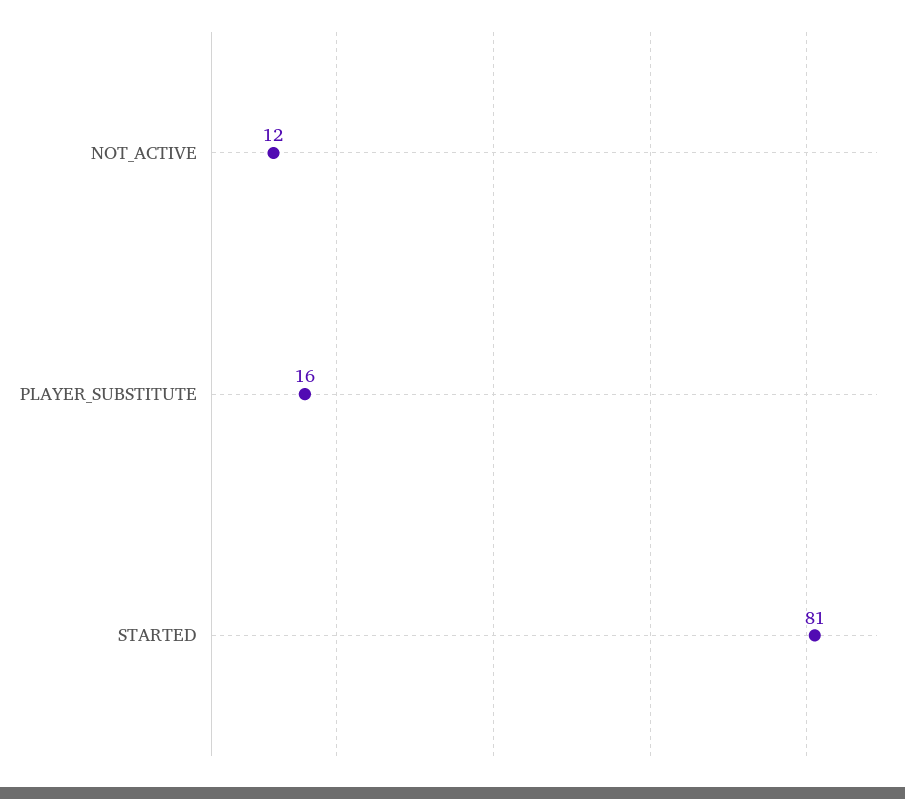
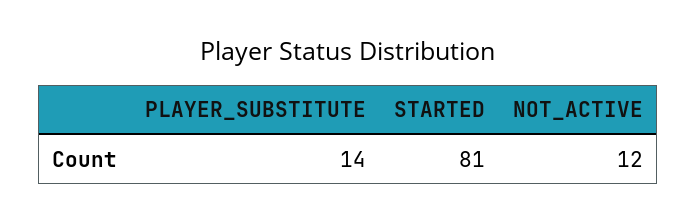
  {
    "NOT_ACTIVE": 12,
-   "PLAYER_SUBSTITUTE": 16,
+   "PLAYER_SUBSTITUTE": 14,
    "STARTED": 81
  }

